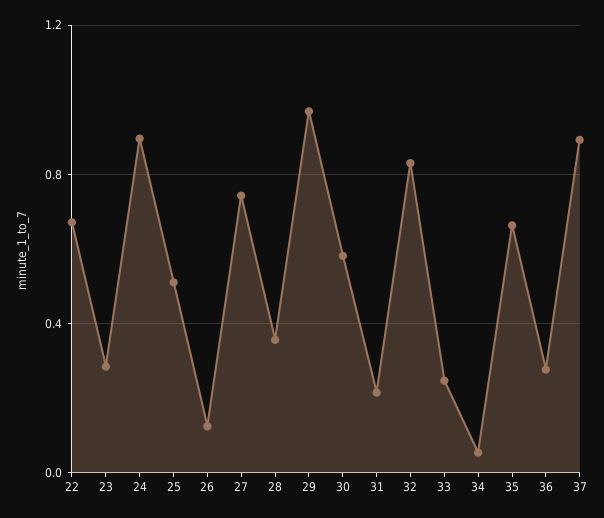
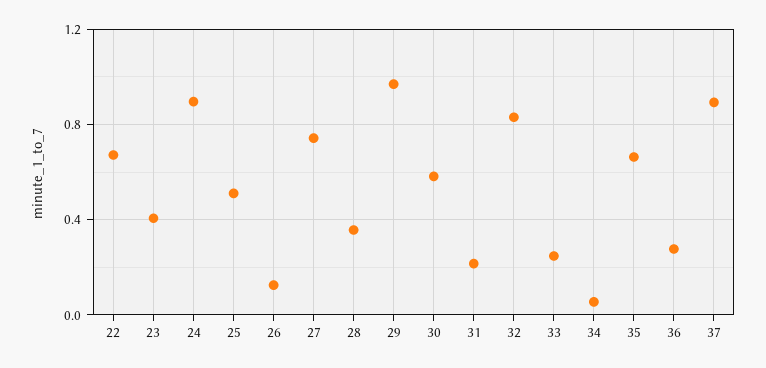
  {
    "22": 0.65,
-   "23": 0.3,
+   "23": 0.4,
    "24": 0.9,
    "25": 0.5,
    "26": 0.15,
    "27": 0.75,
    "28": 0.35,
    "29": 0.95,
    "30": 0.6,
    "31": 0.2,
    "32": 0.85,
    "33": 0.25,
    "34": 0.05,
    "35": 0.65,
    "36": 0.3,
    "37": 0.9
  }

